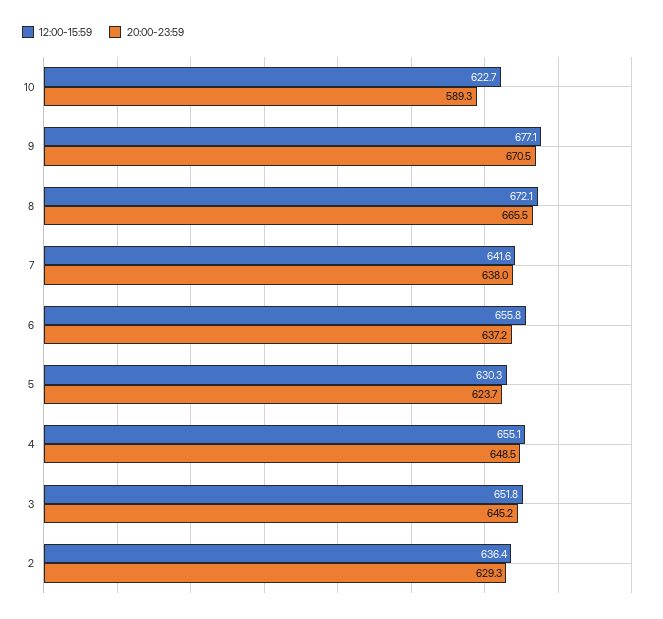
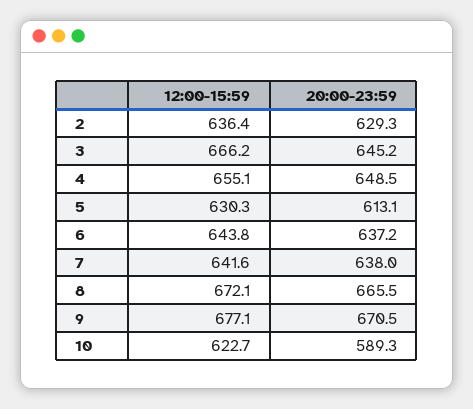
  {
    "12:00-15:59": {
      "10": 622.7,
      "9": 677.1,
      "8": 672.1,
      "7": 641.6,
-     "6": 655.8,
+     "6": 643.8,
      "5": 630.3,
      "4": 655.1,
-     "3": 651.8,
+     "3": 666.2,
      "2": 636.4
    },
    "20:00-23:59": {
      "10": 589.3,
      "9": 670.5,
      "8": 665.5,
      "7": 638,
      "6": 637.2,
-     "5": 623.7,
+     "5": 613.1,
      "4": 648.5,
      "3": 645.2,
      "2": 629.3
    }
  }

